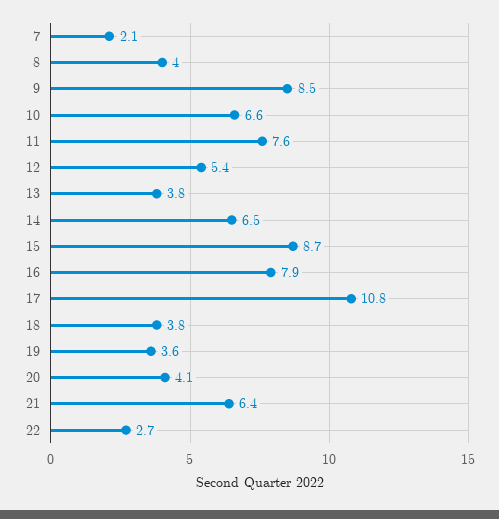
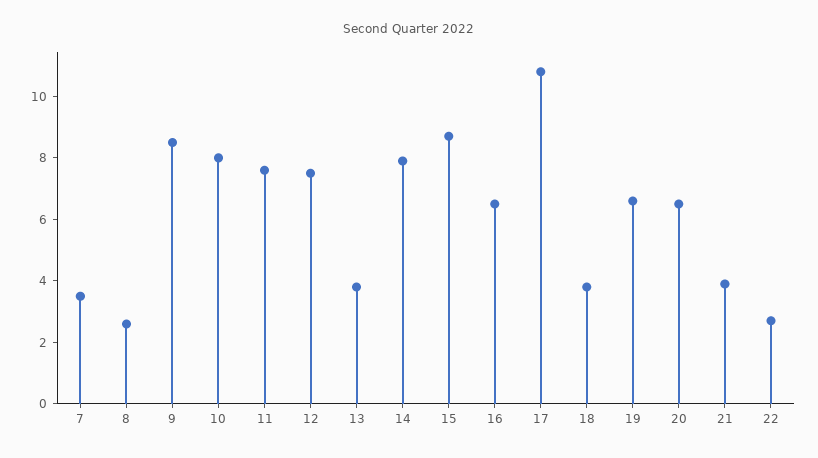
  {
-   "7": 2.1,
+   "7": 3.5,
-   "8": 4,
+   "8": 2.5,
    "9": 8.5,
-   "10": 6.6,
+   "10": 8,
    "11": 7.6,
-   "12": 5.4,
+   "12": 7.5,
    "13": 3.8,
-   "14": 6.5,
+   "14": 8,
    "15": 8.7,
-   "16": 7.9,
+   "16": 6.5,
    "17": 10.8,
    "18": 3.8,
-   "19": 3.6,
+   "19": 6.5,
-   "20": 4.1,
+   "20": 6.5,
-   "21": 6.4,
+   "21": 4,
    "22": 2.7
  }

